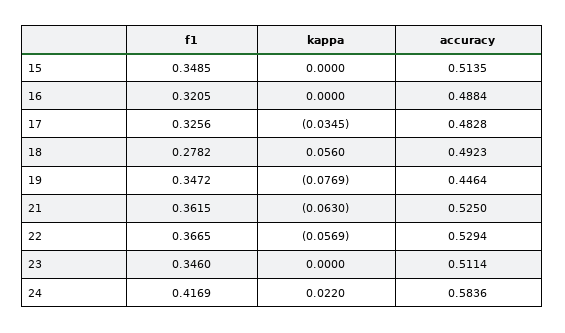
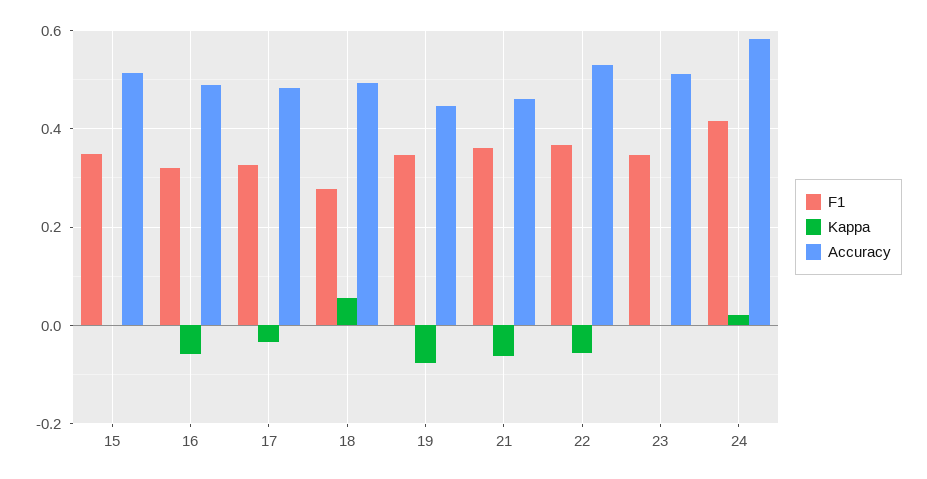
  {
    "f1": {
      "15": 0.3485,
      "16": 0.3205,
      "17": 0.3256,
      "18": 0.2782,
      "19": 0.3472,
      "21": 0.3615,
      "22": 0.3665,
      "23": 0.346,
      "24": 0.4169
    },
    "kappa": {
      "15": 0,
-     "16": 0,
+     "16": -0.06,
      "17": -0.0345,
      "18": 0.056,
      "19": -0.0769,
      "21": -0.063,
      "22": -0.0569,
      "23": 0,
      "24": 0.022
    },
    "accuracy": {
      "15": 0.5135,
      "16": 0.4884,
      "17": 0.4828,
      "18": 0.4923,
      "19": 0.4464,
-     "21": 0.525,
+     "21": 0.46,
      "22": 0.5294,
      "23": 0.5114,
      "24": 0.5836
    }
  }

